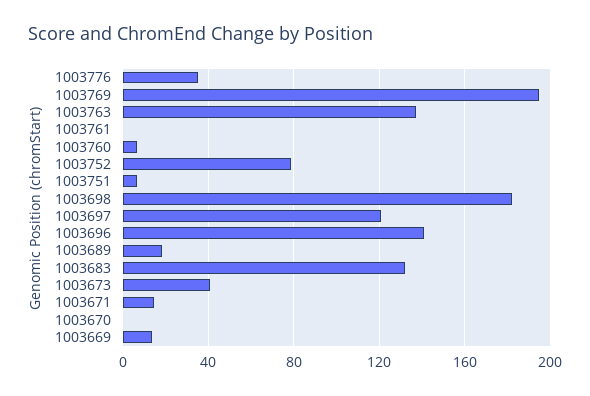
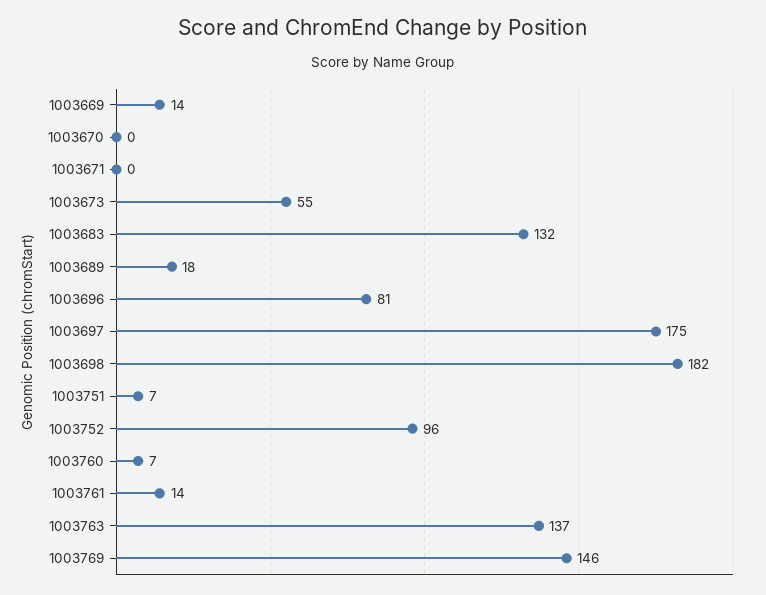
  {
-   "1003776": 35,
-   "1003769": 195,
+   "1003769": 146,
    "1003763": 137,
-   "1003761": 0,
+   "1003761": 14,
    "1003760": 7,
-   "1003752": 80,
+   "1003752": 96,
    "1003751": 7,
    "1003698": 182,
-   "1003697": 120,
+   "1003697": 175,
-   "1003696": 140,
+   "1003696": 81,
    "1003689": 18,
    "1003683": 132,
-   "1003673": 40,
+   "1003673": 55,
-   "1003671": 15,
+   "1003671": 0,
    "1003670": 0,
    "1003669": 14
  }

